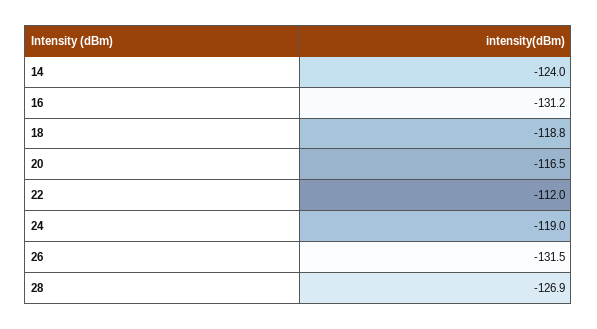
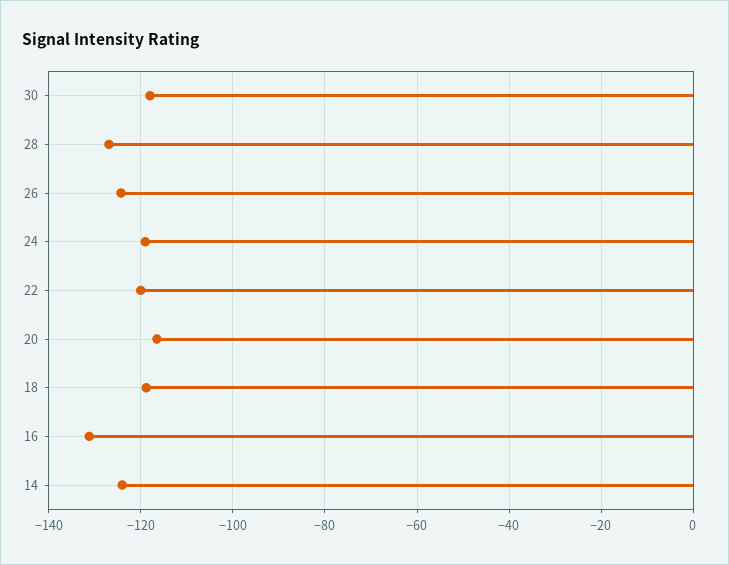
  {
    "14": -124,
    "16": -131.2,
    "18": -118.8,
    "20": -116.5,
-   "22": -112,
+   "22": -120,
    "24": -119,
-   "26": -131.5,
+   "26": -124,
-   "28": -126.9
+   "28": -126.9,
+   "30": -118
  }

